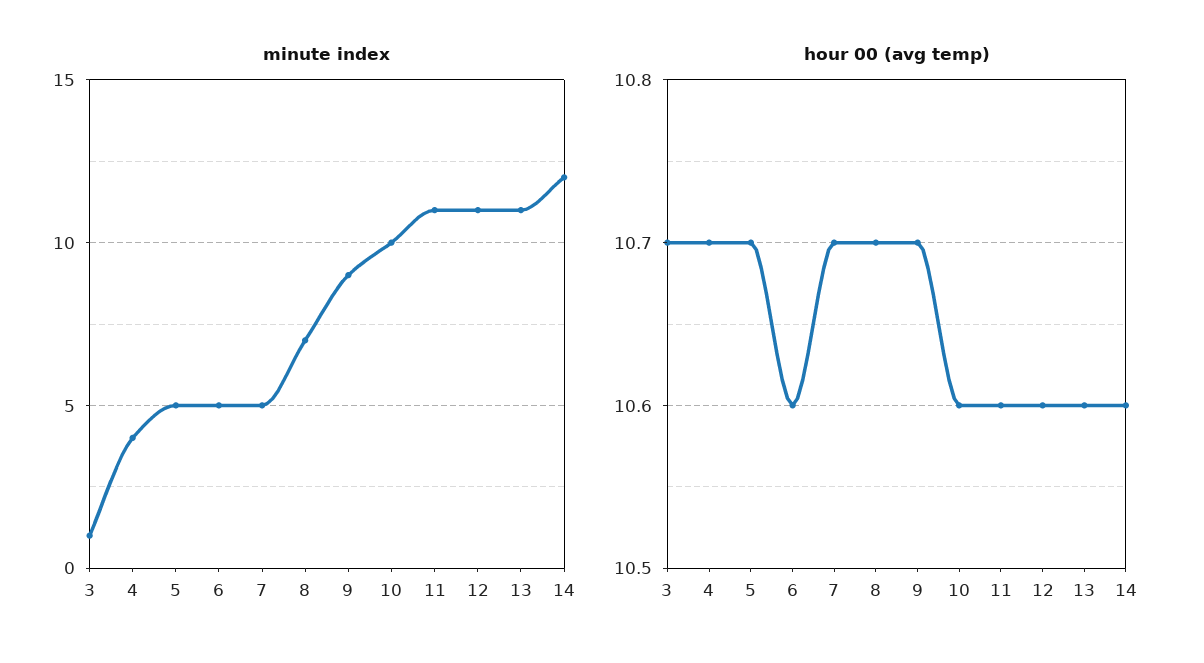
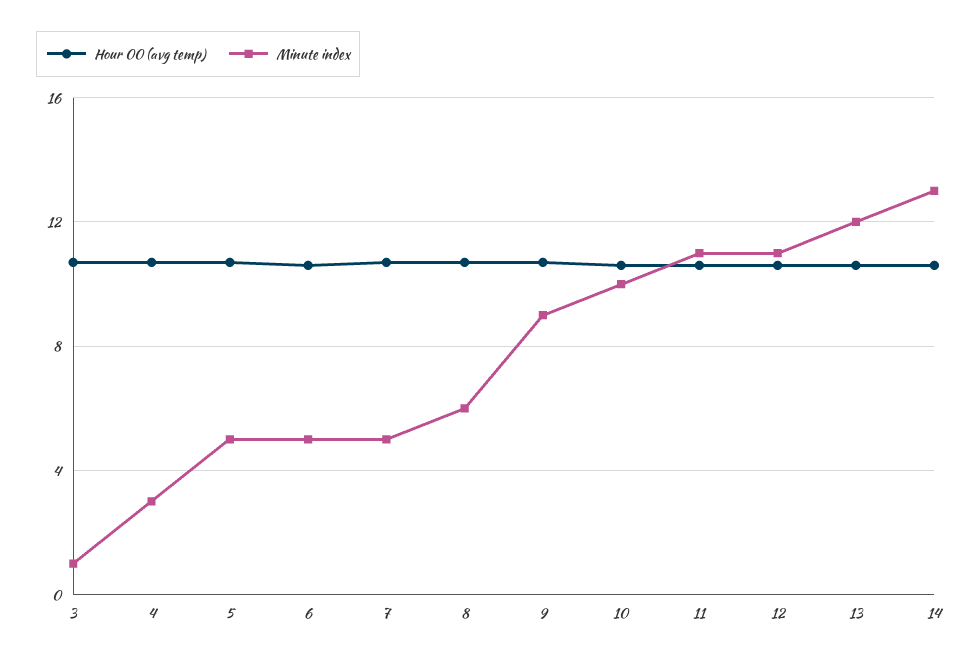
  {
    "minute index": {
      "3": 1,
-     "4": 4,
+     "4": 3,
      "5": 5,
      "6": 5,
      "7": 5,
-     "8": 7,
+     "8": 6,
      "9": 9,
      "10": 10,
      "11": 11,
      "12": 11,
-     "13": 11,
+     "13": 12,
-     "14": 12
+     "14": 13
    },
    "hour 00 (avg temp)": {
      "3": 10.7,
      "4": 10.7,
      "5": 10.7,
      "6": 10.6,
      "7": 10.7,
      "8": 10.7,
      "9": 10.7,
      "10": 10.6,
      "11": 10.6,
      "12": 10.6,
      "13": 10.6,
      "14": 10.6
    }
  }

